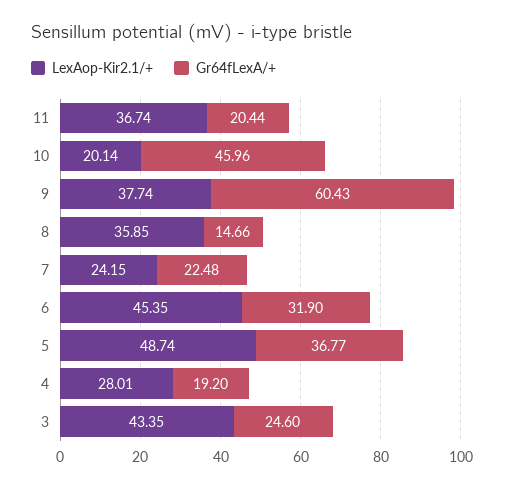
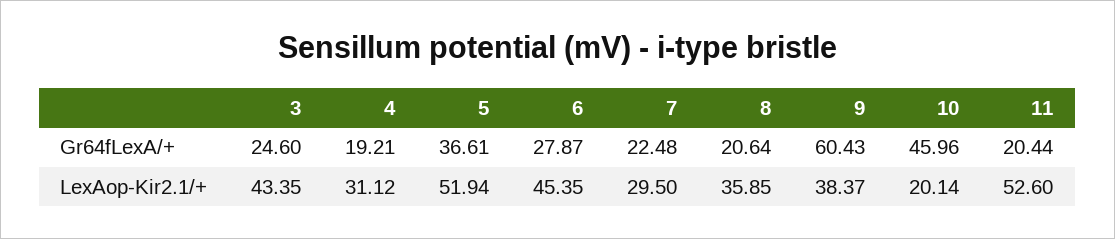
  {
    "LexAop-Kir2.1/+": {
-     "11": 36.74,
+     "11": 52.6,
      "10": 20.14,
-     "9": 37.74,
+     "9": 38.37,
      "8": 35.85,
-     "7": 24.15,
+     "7": 29.5,
      "6": 45.35,
-     "5": 48.74,
+     "5": 51.94,
-     "4": 28.01,
+     "4": 31.12,
      "3": 43.35
    },
    "Gr64fLexA/+": {
      "11": 20.44,
      "10": 45.96,
      "9": 60.43,
-     "8": 14.66,
+     "8": 20.64,
      "7": 22.48,
-     "6": 31.9,
+     "6": 27.87,
-     "5": 36.77,
+     "5": 36.61,
-     "4": 19.2,
+     "4": 19.21,
      "3": 24.6
    }
  }

